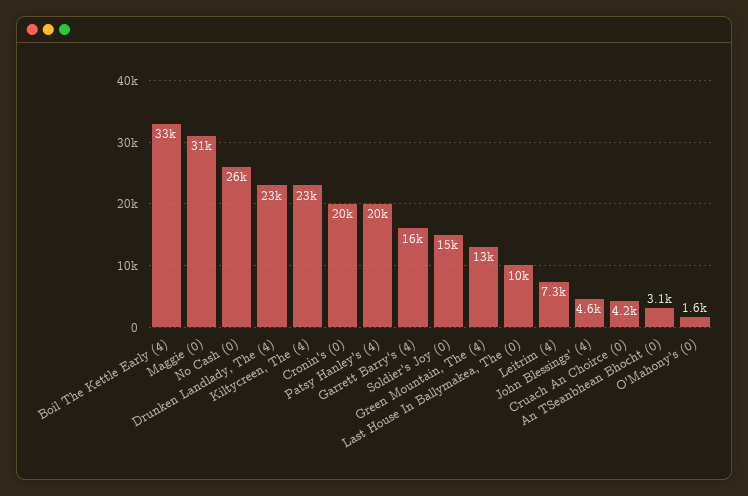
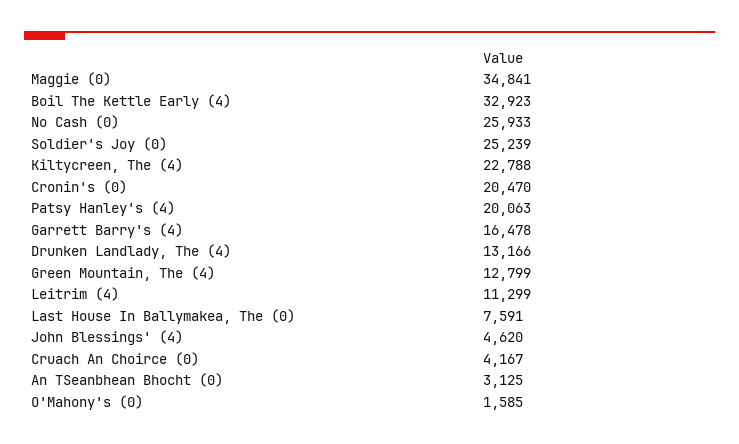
  {
    "Boil The Kettle Early (4)": 32923,
-   "Maggie (0)": 31000,
+   "Maggie (0)": 34841,
    "No Cash (0)": 25933,
-   "Drunken Landlady, The (4)": 23000,
+   "Drunken Landlady, The (4)": 13166,
    "Kiltycreen, The (4)": 22788,
    "Cronin's (0)": 20470,
    "Patsy Hanley's (4)": 20063,
    "Garrett Barry's (4)": 16478,
-   "Soldier's Joy (0)": 15000,
+   "Soldier's Joy (0)": 25239,
    "Green Mountain, The (4)": 12799,
-   "Last House In Ballymakea, The (0)": 10000,
+   "Last House In Ballymakea, The (0)": 7591,
-   "Leitrim (4)": 7300,
+   "Leitrim (4)": 11299,
    "John Blessings' (4)": 4620,
    "Cruach An Choirce (0)": 4167,
    "An TSeanbhean Bhocht (0)": 3125,
    "O'Mahony's (0)": 1585
  }

